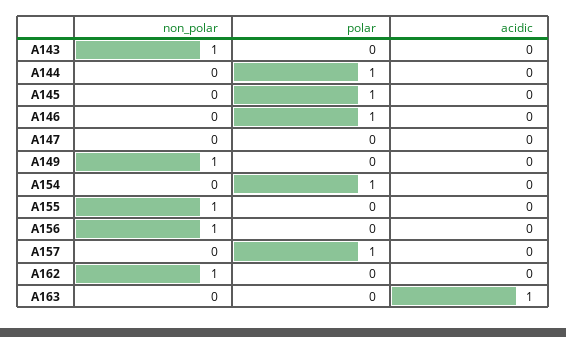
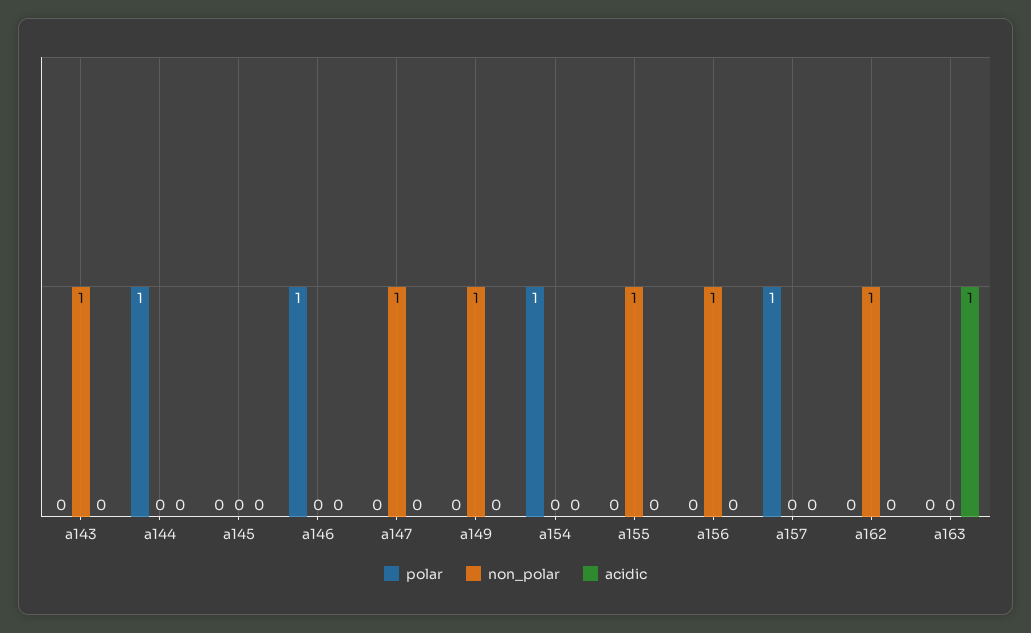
  {
    "non_polar": {
      "A143": 1,
      "A144": 0,
      "A145": 0,
      "A146": 0,
-     "A147": 0,
+     "A147": 1,
      "A149": 1,
      "A154": 0,
      "A155": 1,
      "A156": 1,
      "A157": 0,
      "A162": 1,
      "A163": 0
    },
    "polar": {
      "A143": 0,
      "A144": 1,
-     "A145": 1,
+     "A145": 0,
      "A146": 1,
      "A147": 0,
      "A149": 0,
      "A154": 1,
      "A155": 0,
      "A156": 0,
      "A157": 1,
      "A162": 0,
      "A163": 0
    },
    "acidic": {
      "A143": 0,
      "A144": 0,
      "A145": 0,
      "A146": 0,
      "A147": 0,
      "A149": 0,
      "A154": 0,
      "A155": 0,
      "A156": 0,
      "A157": 0,
      "A162": 0,
      "A163": 1
    }
  }

